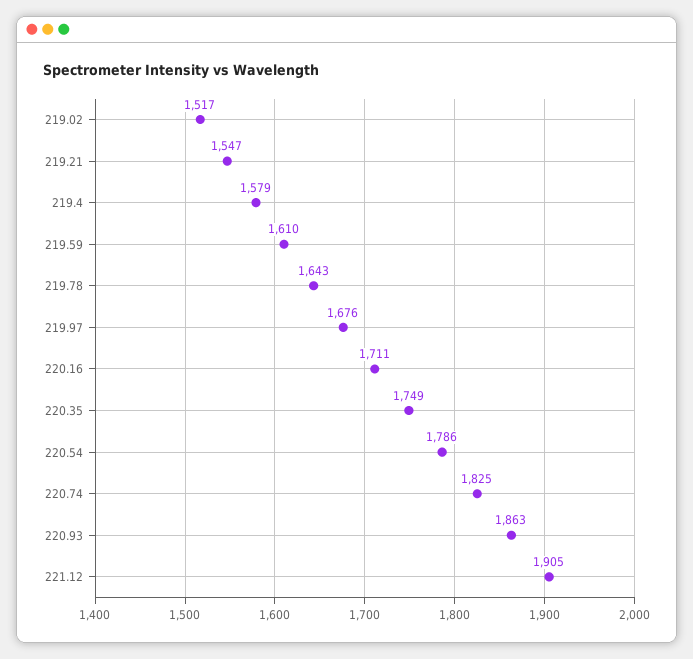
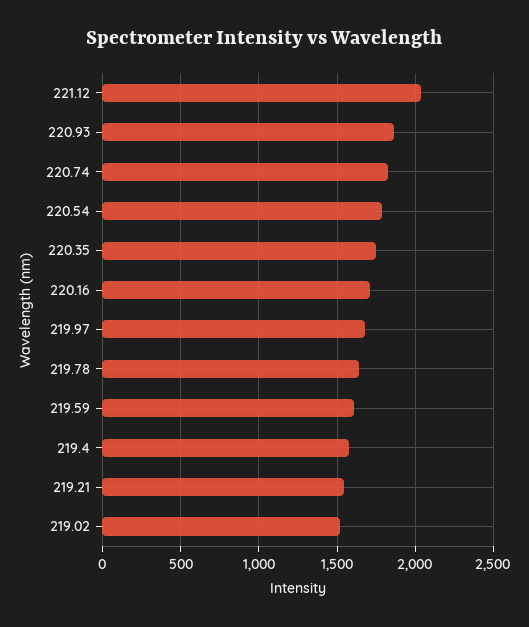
  {
    "219.02": 1517,
    "219.21": 1547,
    "219.4": 1579,
    "219.59": 1610,
    "219.78": 1643,
    "219.97": 1676,
    "220.16": 1711,
    "220.35": 1749,
    "220.54": 1786,
    "220.74": 1825,
    "220.93": 1863,
-   "221.12": 1905
+   "221.12": 2050
  }

